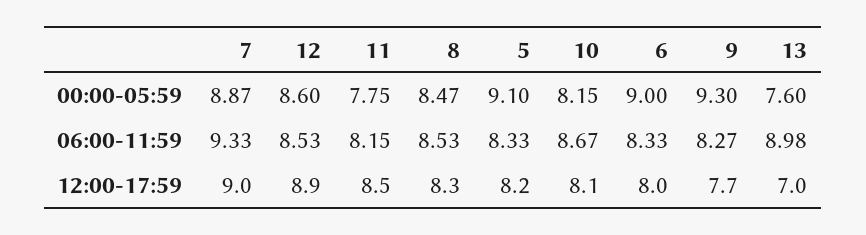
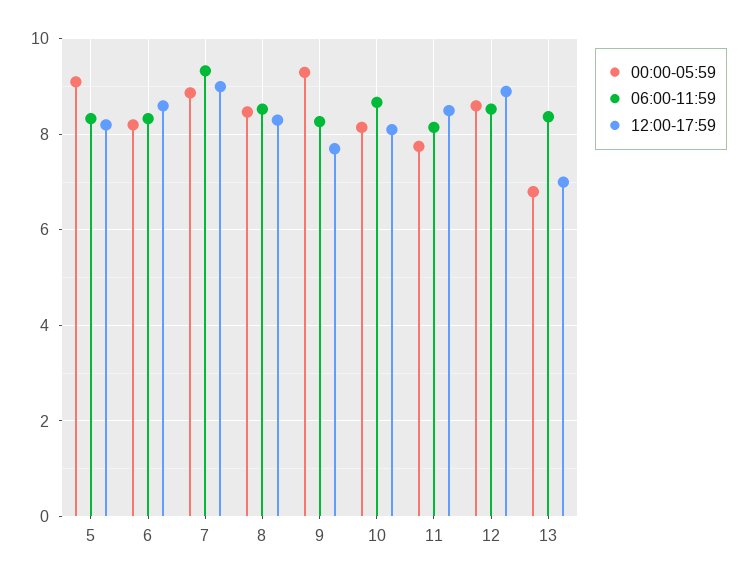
  {
    "00:00-05:59": {
      "7": 8.87,
      "12": 8.6,
      "11": 7.75,
      "8": 8.47,
      "5": 9.1,
      "10": 8.15,
-     "6": 9,
+     "6": 8.2,
      "9": 9.3,
-     "13": 7.6
+     "13": 6.8
    },
    "06:00-11:59": {
      "7": 9.33,
      "12": 8.53,
      "11": 8.15,
      "8": 8.53,
      "5": 8.33,
      "10": 8.67,
      "6": 8.33,
      "9": 8.27,
-     "13": 8.98
+     "13": 8.4
    },
    "12:00-17:59": {
      "7": 9,
      "12": 8.9,
      "11": 8.5,
      "8": 8.3,
      "5": 8.2,
      "10": 8.1,
-     "6": 8,
+     "6": 8.6,
      "9": 7.7,
      "13": 7
    }
  }

